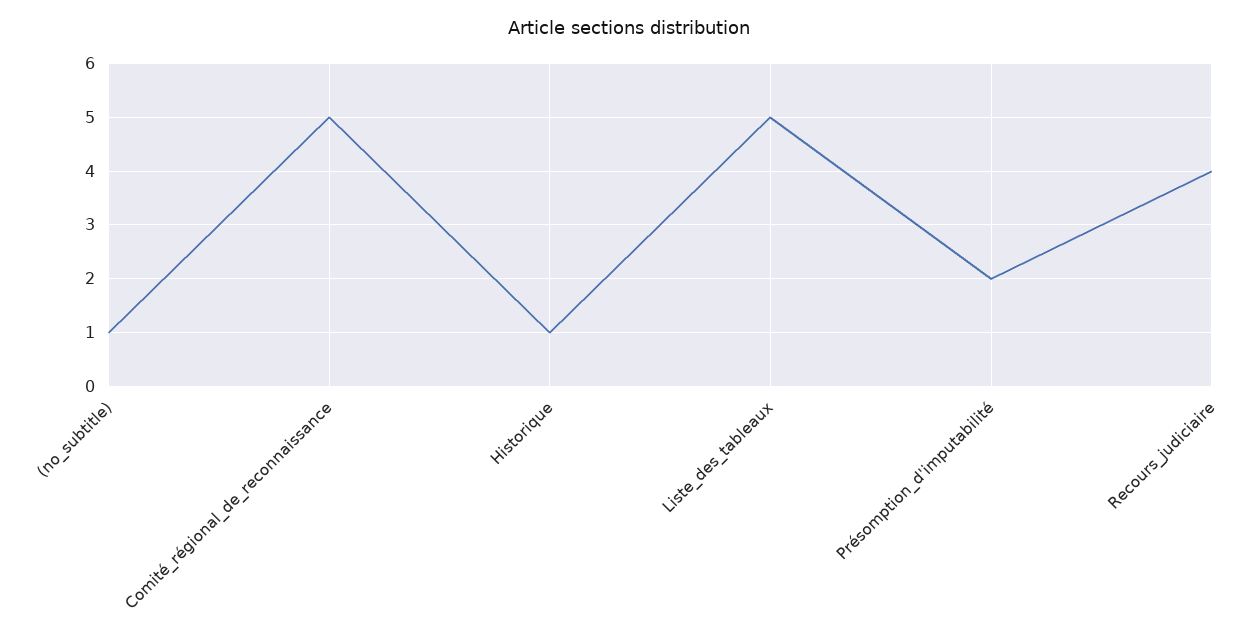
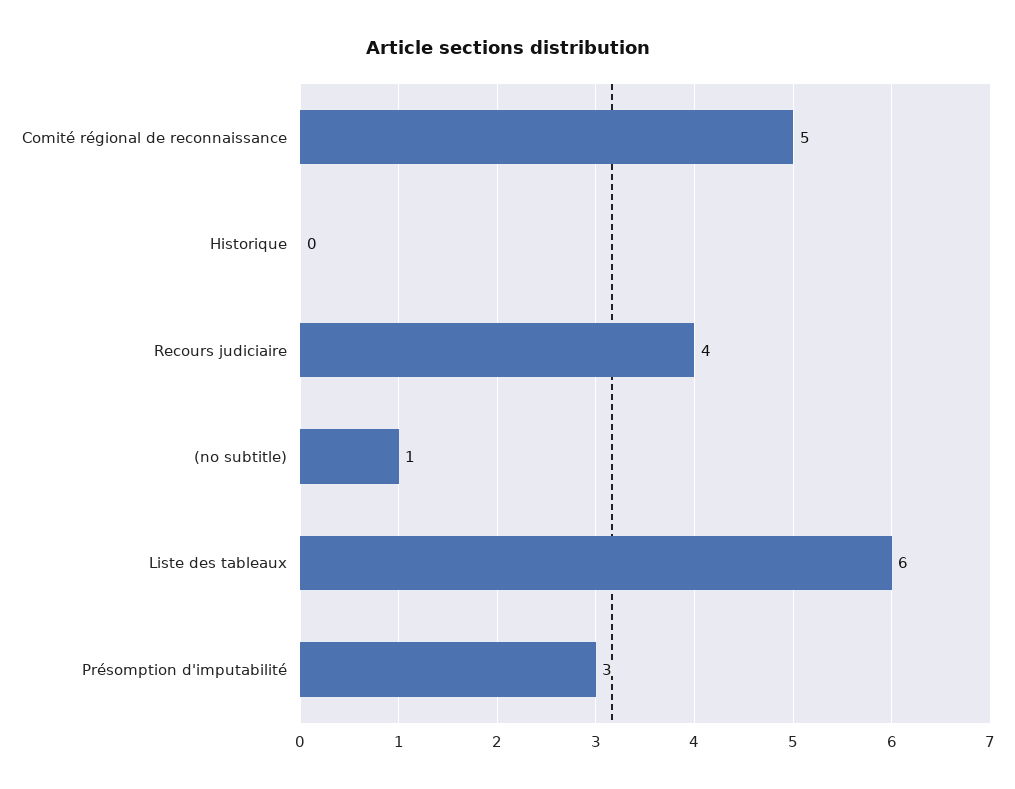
  {
    "(no_subtitle)": 1,
    "Comité_régional_de_reconnaissance": 5,
-   "Historique": 1,
+   "Historique": 0,
-   "Liste_des_tableaux": 5,
+   "Liste_des_tableaux": 6,
-   "Présomption_d'imputabilité": 2,
+   "Présomption_d'imputabilité": 3,
    "Recours_judiciaire": 4
  }

